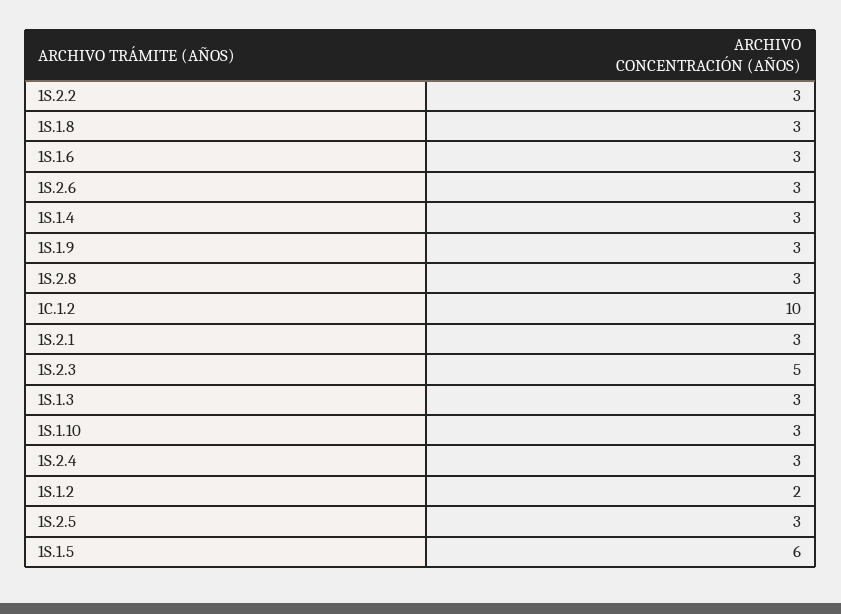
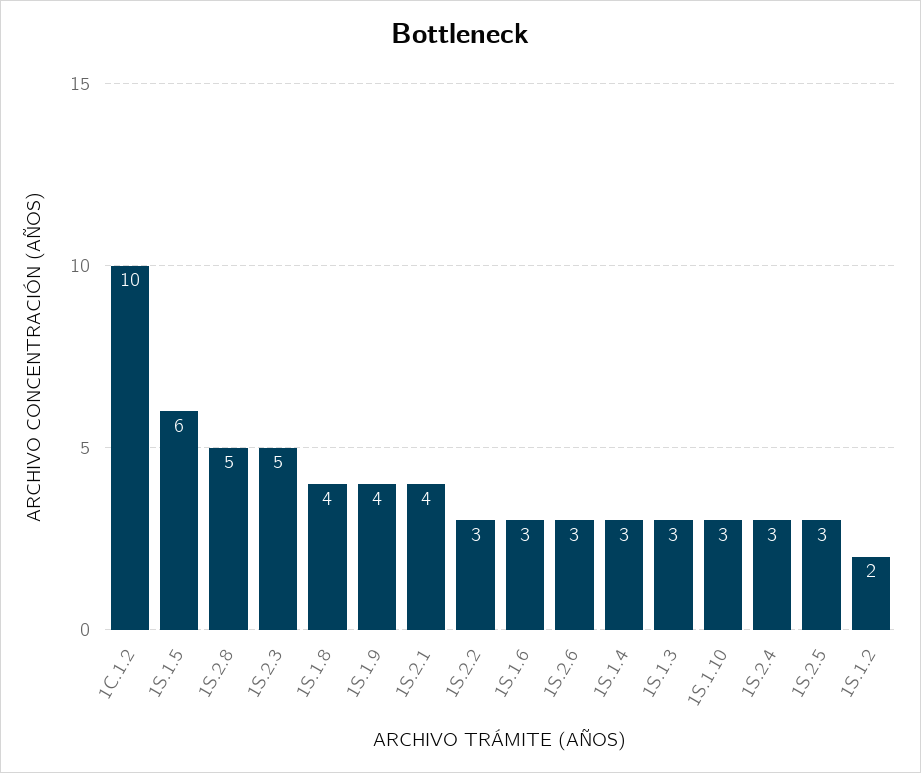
  {
    "1S.2.2": 3,
-   "1S.1.8": 3,
+   "1S.1.8": 4,
    "1S.1.6": 3,
    "1S.2.6": 3,
    "1S.1.4": 3,
-   "1S.1.9": 3,
+   "1S.1.9": 4,
-   "1S.2.8": 3,
+   "1S.2.8": 5,
    "1C.1.2": 10,
-   "1S.2.1": 3,
+   "1S.2.1": 4,
    "1S.2.3": 5,
    "1S.1.3": 3,
    "1S.1.10": 3,
    "1S.2.4": 3,
    "1S.1.2": 2,
    "1S.2.5": 3,
    "1S.1.5": 6
  }

